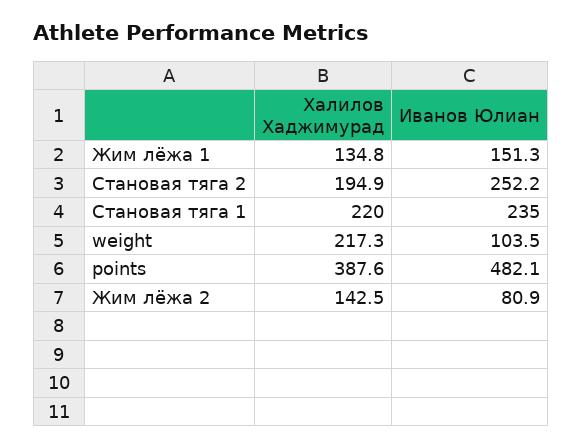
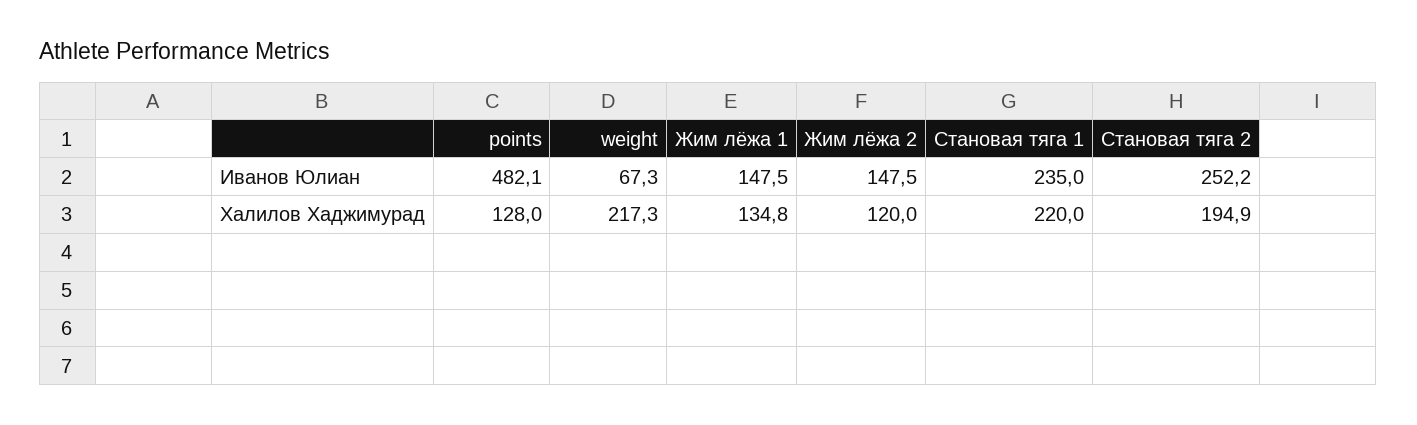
  {
    "Халилов Хаджимурад": {
      "Жим лёжа 1": 134.8,
      "Становая тяга 2": 194.9,
      "Становая тяга 1": 220,
      "weight": 217.3,
-     "points": 387.6,
+     "points": 128,
-     "Жим лёжа 2": 142.5
+     "Жим лёжа 2": 120
    },
    "Иванов Юлиан": {
-     "Жим лёжа 1": 151.3,
+     "Жим лёжа 1": 147.5,
      "Становая тяга 2": 252.2,
      "Становая тяга 1": 235,
-     "weight": 103.5,
+     "weight": 67.3,
      "points": 482.1,
-     "Жим лёжа 2": 80.9
+     "Жим лёжа 2": 147.5
    }
  }

